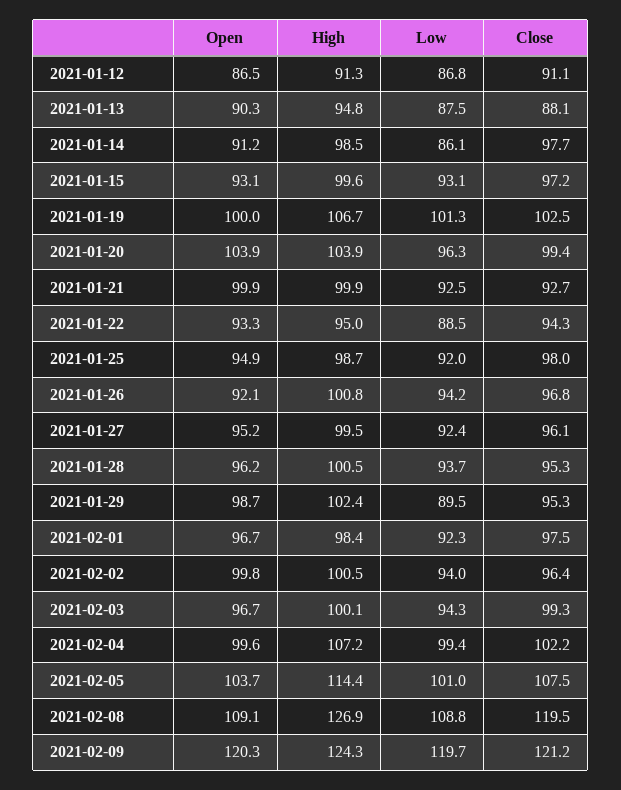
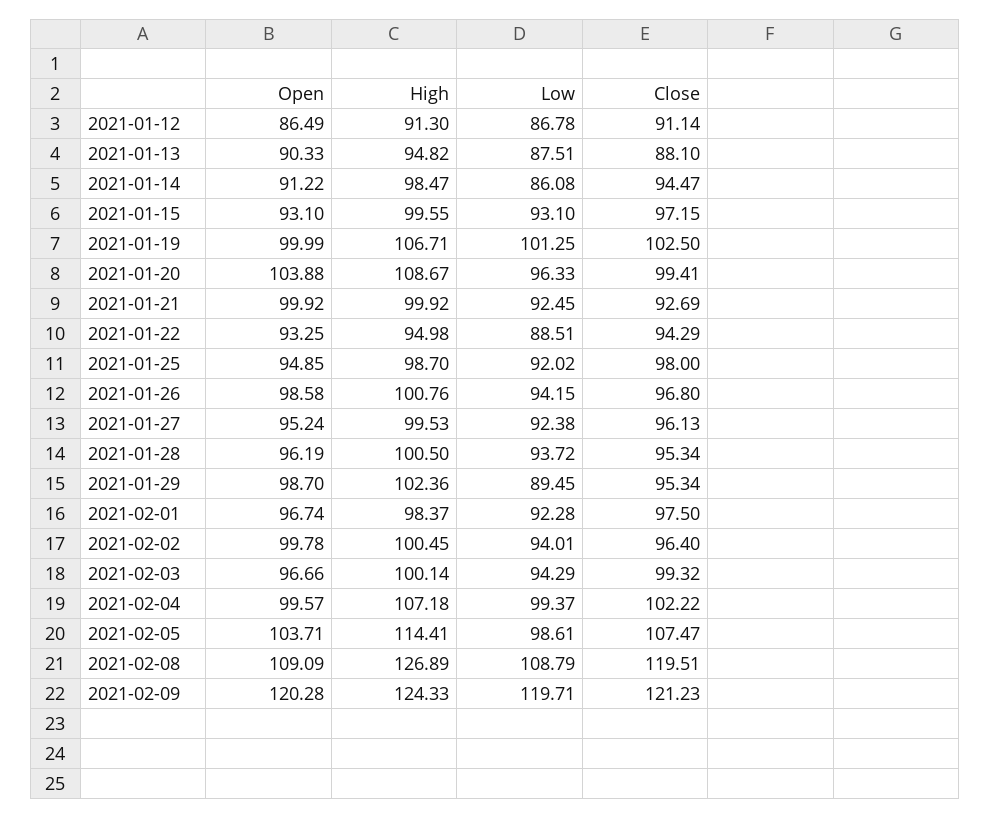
  {
    "Open": {
      "2021-01-12": 86.49,
      "2021-01-13": 90.33,
      "2021-01-14": 91.22,
      "2021-01-15": 93.1,
      "2021-01-19": 99.99,
      "2021-01-20": 103.88,
      "2021-01-21": 99.92,
      "2021-01-22": 93.25,
      "2021-01-25": 94.85,
-     "2021-01-26": 92.1,
+     "2021-01-26": 98.58,
      "2021-01-27": 95.24,
      "2021-01-28": 96.19,
      "2021-01-29": 98.7,
      "2021-02-01": 96.74,
      "2021-02-02": 99.78,
      "2021-02-03": 96.66,
      "2021-02-04": 99.57,
      "2021-02-05": 103.71,
      "2021-02-08": 109.09,
      "2021-02-09": 120.28
    },
    "High": {
      "2021-01-12": 91.3,
      "2021-01-13": 94.82,
      "2021-01-14": 98.47,
      "2021-01-15": 99.55,
      "2021-01-19": 106.71,
-     "2021-01-20": 103.9,
+     "2021-01-20": 108.67,
      "2021-01-21": 99.92,
      "2021-01-22": 94.98,
      "2021-01-25": 98.7,
      "2021-01-26": 100.76,
      "2021-01-27": 99.53,
      "2021-01-28": 100.5,
      "2021-01-29": 102.36,
      "2021-02-01": 98.37,
      "2021-02-02": 100.45,
      "2021-02-03": 100.14,
      "2021-02-04": 107.18,
      "2021-02-05": 114.41,
      "2021-02-08": 126.89,
      "2021-02-09": 124.33
    },
    "Low": {
      "2021-01-12": 86.78,
      "2021-01-13": 87.51,
      "2021-01-14": 86.08,
      "2021-01-15": 93.1,
      "2021-01-19": 101.25,
      "2021-01-20": 96.33,
      "2021-01-21": 92.45,
      "2021-01-22": 88.51,
      "2021-01-25": 92.02,
      "2021-01-26": 94.15,
      "2021-01-27": 92.38,
      "2021-01-28": 93.72,
      "2021-01-29": 89.45,
      "2021-02-01": 92.28,
      "2021-02-02": 94.01,
      "2021-02-03": 94.29,
      "2021-02-04": 99.37,
-     "2021-02-05": 101,
+     "2021-02-05": 98.61,
      "2021-02-08": 108.79,
      "2021-02-09": 119.71
    },
    "Close": {
      "2021-01-12": 91.14,
      "2021-01-13": 88.1,
-     "2021-01-14": 97.7,
+     "2021-01-14": 94.47,
      "2021-01-15": 97.15,
      "2021-01-19": 102.5,
      "2021-01-20": 99.41,
      "2021-01-21": 92.69,
      "2021-01-22": 94.29,
      "2021-01-25": 98,
      "2021-01-26": 96.8,
      "2021-01-27": 96.13,
      "2021-01-28": 95.34,
      "2021-01-29": 95.34,
      "2021-02-01": 97.5,
      "2021-02-02": 96.4,
      "2021-02-03": 99.32,
      "2021-02-04": 102.22,
      "2021-02-05": 107.47,
      "2021-02-08": 119.51,
      "2021-02-09": 121.23
    }
  }

